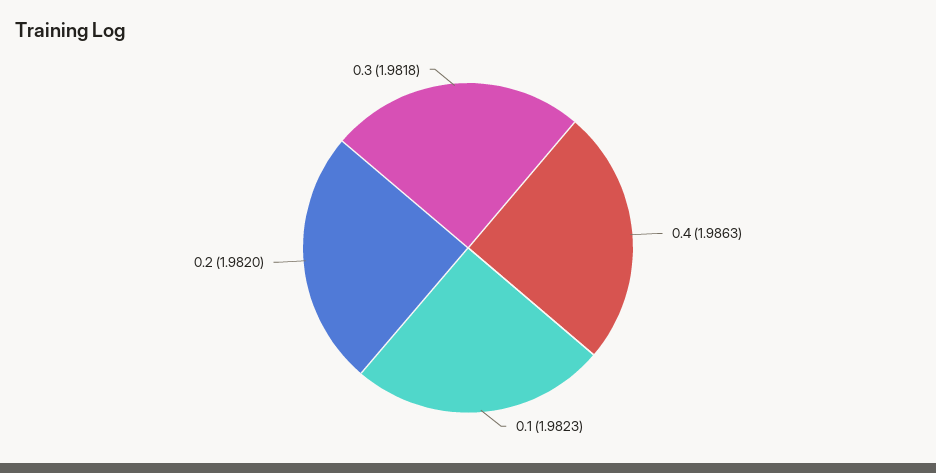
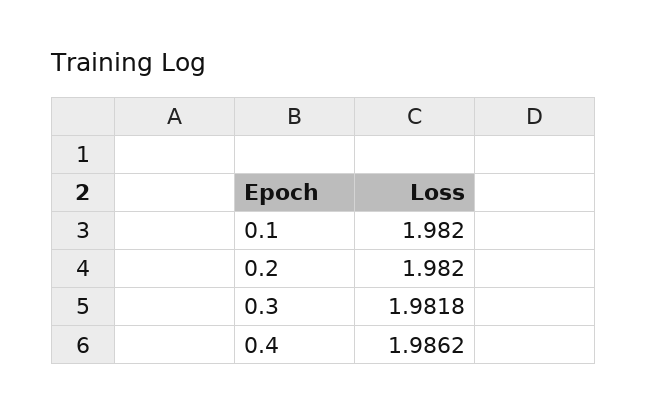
  {
-   "0.4": 1.9863,
+   "0.4": 1.9862,
-   "0.1": 1.9823,
+   "0.1": 1.982,
    "0.2": 1.982,
    "0.3": 1.9818
  }

